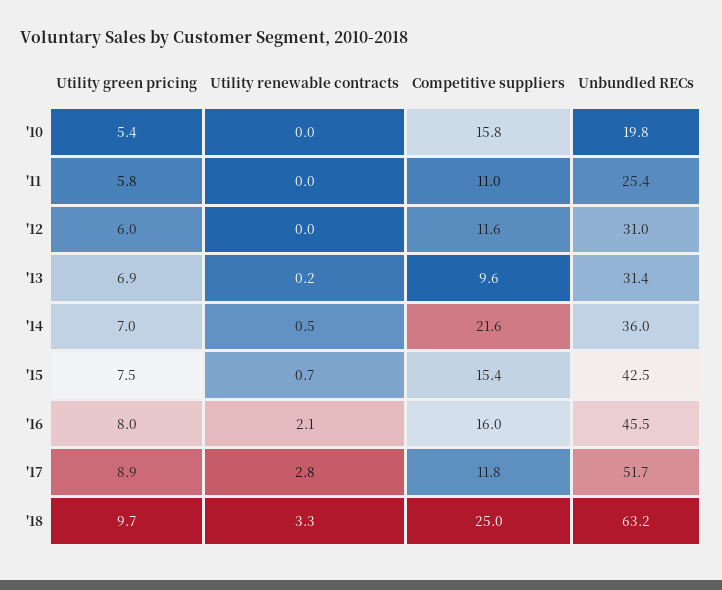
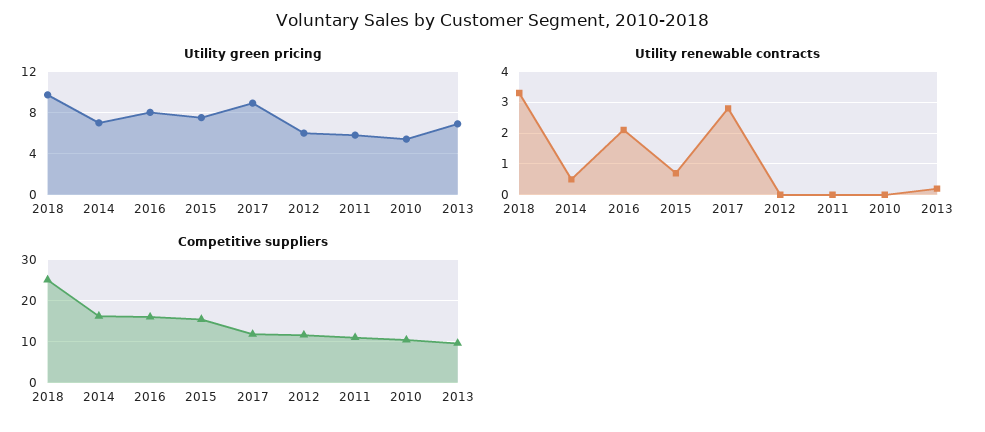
  {
    "Utility green pricing": {
      "'10": 5.4,
      "'11": 5.8,
      "'12": 6,
      "'13": 6.9,
      "'14": 7,
      "'15": 7.5,
      "'16": 8,
      "'17": 8.9,
      "'18": 9.7
    },
    "Utility renewable contracts": {
      "'10": 0,
      "'11": 0,
      "'12": 0,
      "'13": 0.2,
      "'14": 0.5,
      "'15": 0.7,
      "'16": 2.1,
      "'17": 2.8,
      "'18": 3.3
    },
    "Competitive suppliers": {
-     "'10": 15.8,
+     "'10": 10,
      "'11": 11,
      "'12": 11.6,
      "'13": 9.6,
-     "'14": 21.6,
+     "'14": 16,
      "'15": 15.4,
      "'16": 16,
      "'17": 11.8,
      "'18": 25
-   },
+   }
-   "Unbundled RECs": {
-     "'10": 19.8,
-     "'11": 25.4,
-     "'12": 31,
-     "'13": 31.4,
-     "'14": 36,
-     "'15": 42.5,
-     "'16": 45.5,
-     "'17": 51.7,
-     "'18": 63.2
-   }
  }

